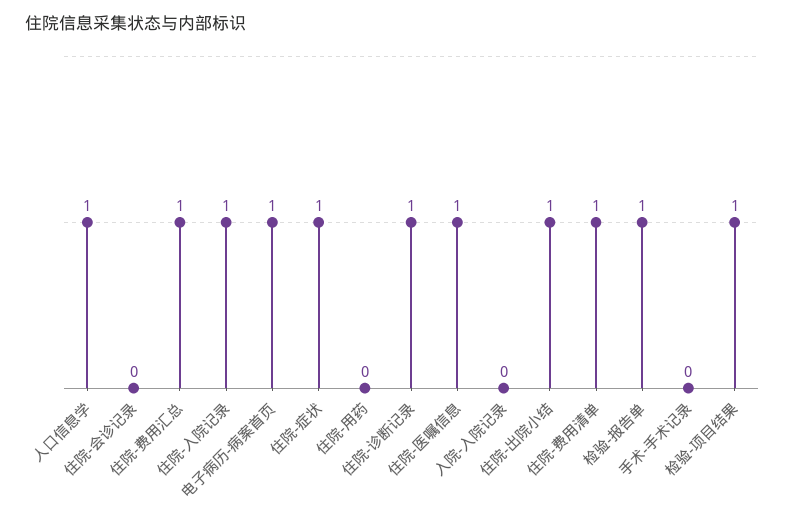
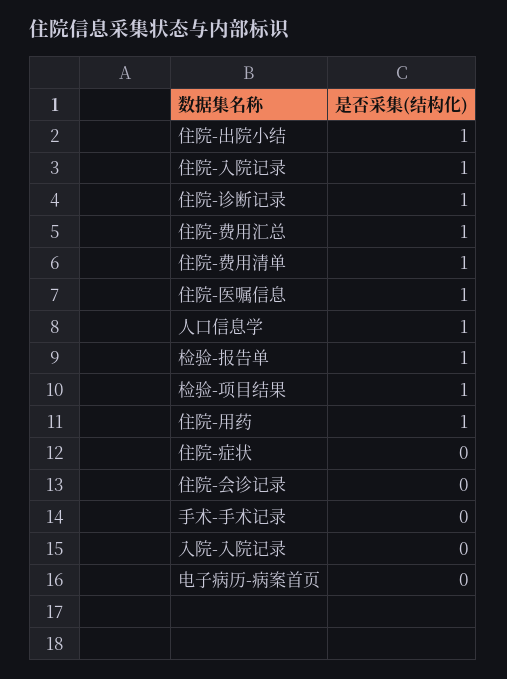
  {
    "人口信息学": 1,
    "住院-会诊记录": 0,
    "住院-费用汇总": 1,
    "住院-入院记录": 1,
-   "电子病历-病案首页": 1,
+   "电子病历-病案首页": 0,
-   "住院-症状": 1,
+   "住院-症状": 0,
-   "住院-用药": 0,
+   "住院-用药": 1,
    "住院-诊断记录": 1,
    "住院-医嘱信息": 1,
    "入院-入院记录": 0,
    "住院-出院小结": 1,
    "住院-费用清单": 1,
    "检验-报告单": 1,
    "手术-手术记录": 0,
    "检验-项目结果": 1
  }

